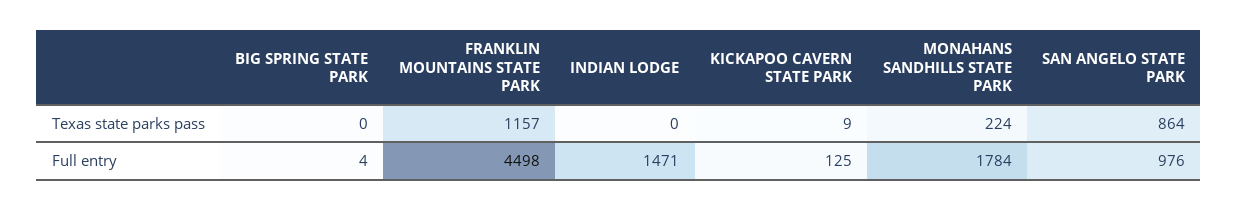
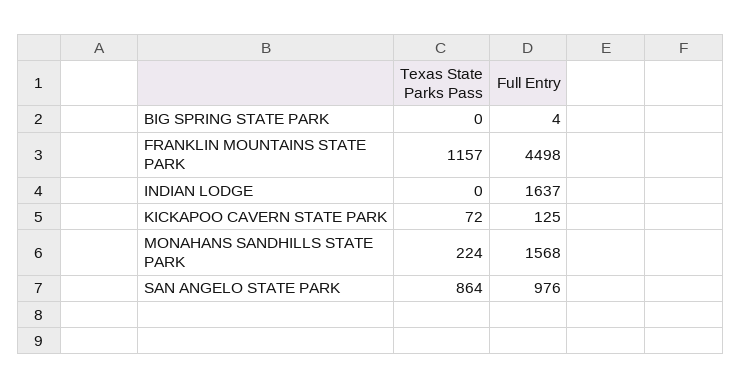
  {
    "BIG SPRING STATE PARK": {
      "Texas state parks pass": 0,
      "Full entry": 4
    },
    "FRANKLIN MOUNTAINS STATE PARK": {
      "Texas state parks pass": 1157,
      "Full entry": 4498
    },
    "INDIAN LODGE": {
      "Texas state parks pass": 0,
-     "Full entry": 1471
+     "Full entry": 1637
    },
    "KICKAPOO CAVERN STATE PARK": {
-     "Texas state parks pass": 9,
+     "Texas state parks pass": 72,
      "Full entry": 125
    },
    "MONAHANS SANDHILLS STATE PARK": {
      "Texas state parks pass": 224,
-     "Full entry": 1784
+     "Full entry": 1568
    },
    "SAN ANGELO STATE PARK": {
      "Texas state parks pass": 864,
      "Full entry": 976
    }
  }

